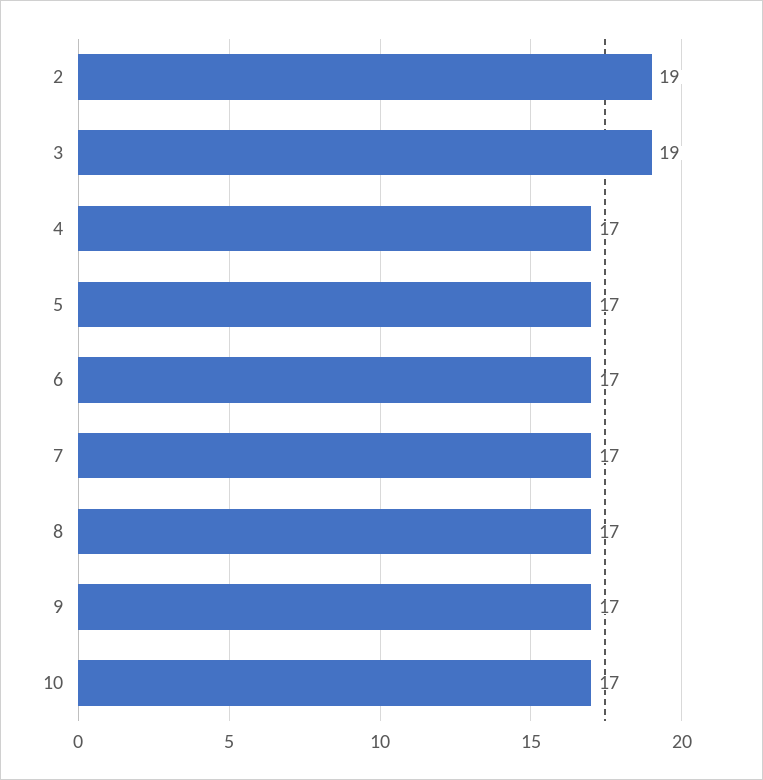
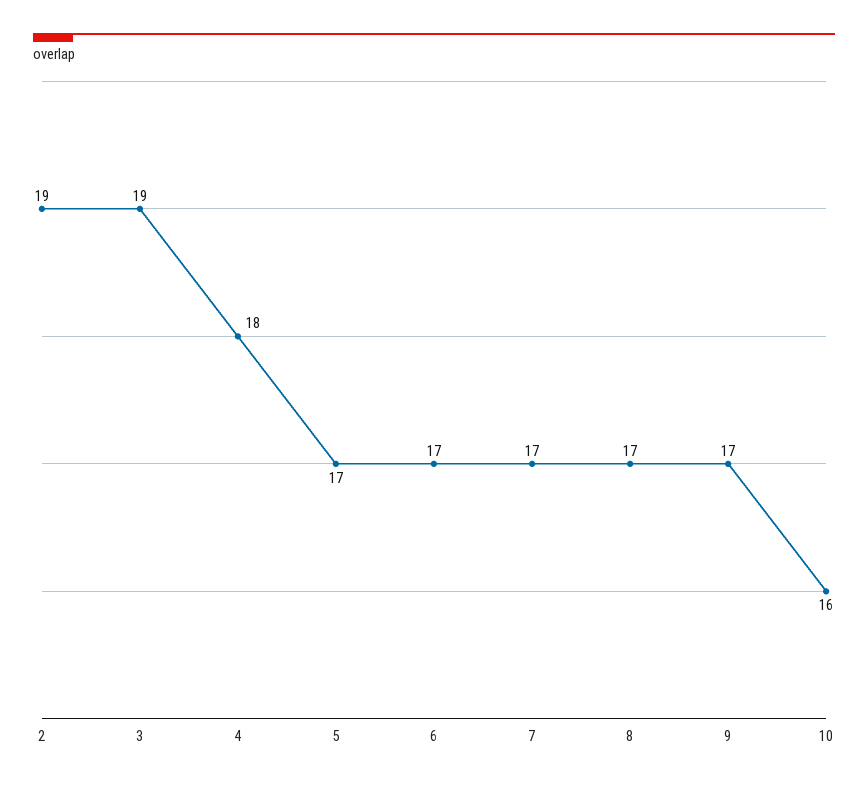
  {
    "2": 19,
    "3": 19,
-   "4": 17,
+   "4": 18,
    "5": 17,
    "6": 17,
    "7": 17,
    "8": 17,
    "9": 17,
-   "10": 17
+   "10": 16
  }

